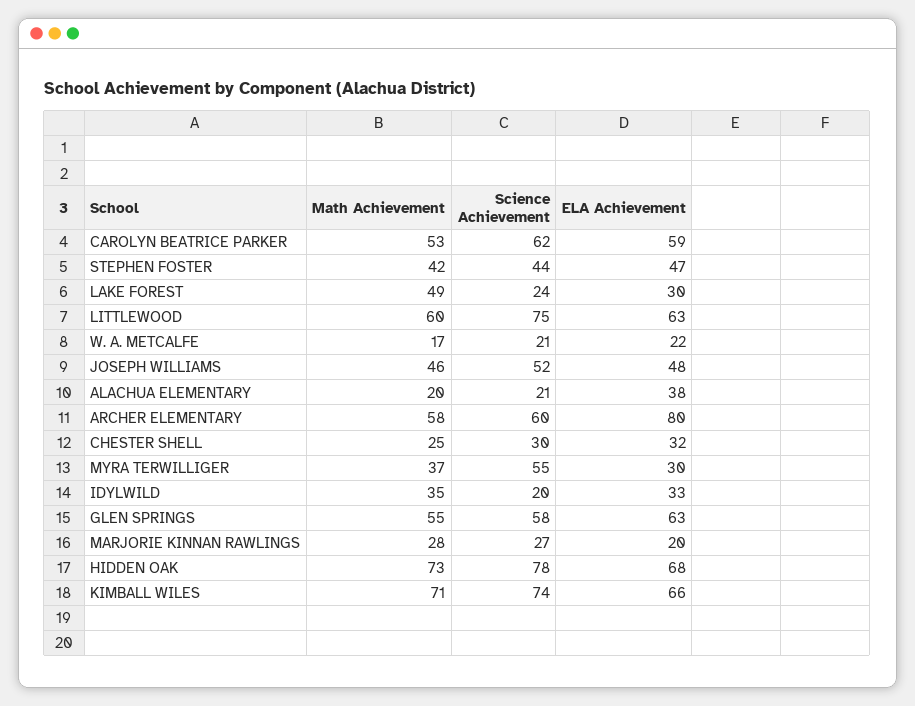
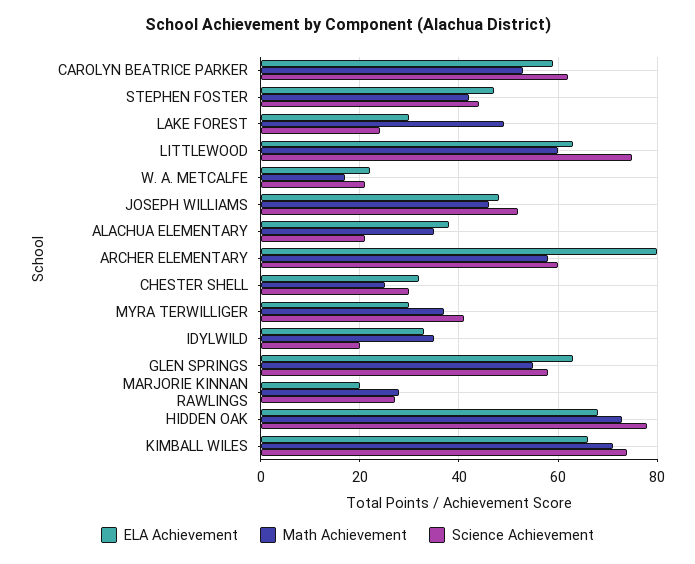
  {
    "Math Achievement": {
      "CAROLYN BEATRICE PARKER": 53,
      "STEPHEN FOSTER": 42,
      "LAKE FOREST": 49,
      "LITTLEWOOD": 60,
      "W. A. METCALFE": 17,
      "JOSEPH WILLIAMS": 46,
-     "ALACHUA ELEMENTARY": 20,
+     "ALACHUA ELEMENTARY": 35,
      "ARCHER ELEMENTARY": 58,
      "CHESTER SHELL": 25,
      "MYRA TERWILLIGER": 37,
      "IDYLWILD": 35,
      "GLEN SPRINGS": 55,
      "MARJORIE KINNAN RAWLINGS": 28,
      "HIDDEN OAK": 73,
      "KIMBALL WILES": 71
    },
    "Science Achievement": {
      "CAROLYN BEATRICE PARKER": 62,
      "STEPHEN FOSTER": 44,
      "LAKE FOREST": 24,
      "LITTLEWOOD": 75,
      "W. A. METCALFE": 21,
      "JOSEPH WILLIAMS": 52,
      "ALACHUA ELEMENTARY": 21,
      "ARCHER ELEMENTARY": 60,
      "CHESTER SHELL": 30,
-     "MYRA TERWILLIGER": 55,
+     "MYRA TERWILLIGER": 40,
      "IDYLWILD": 20,
      "GLEN SPRINGS": 58,
      "MARJORIE KINNAN RAWLINGS": 27,
      "HIDDEN OAK": 78,
      "KIMBALL WILES": 74
    },
    "ELA Achievement": {
      "CAROLYN BEATRICE PARKER": 59,
      "STEPHEN FOSTER": 47,
      "LAKE FOREST": 30,
      "LITTLEWOOD": 63,
      "W. A. METCALFE": 22,
      "JOSEPH WILLIAMS": 48,
      "ALACHUA ELEMENTARY": 38,
      "ARCHER ELEMENTARY": 80,
      "CHESTER SHELL": 32,
      "MYRA TERWILLIGER": 30,
      "IDYLWILD": 33,
      "GLEN SPRINGS": 63,
      "MARJORIE KINNAN RAWLINGS": 20,
      "HIDDEN OAK": 68,
      "KIMBALL WILES": 66
    }
  }

